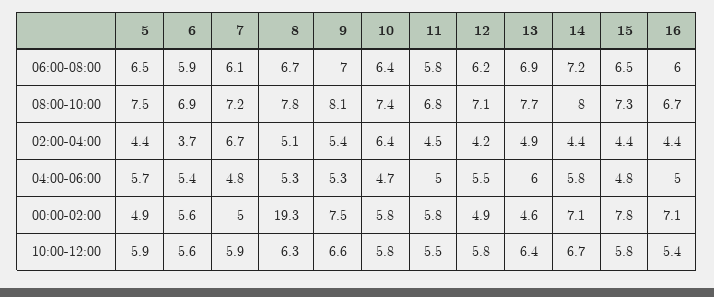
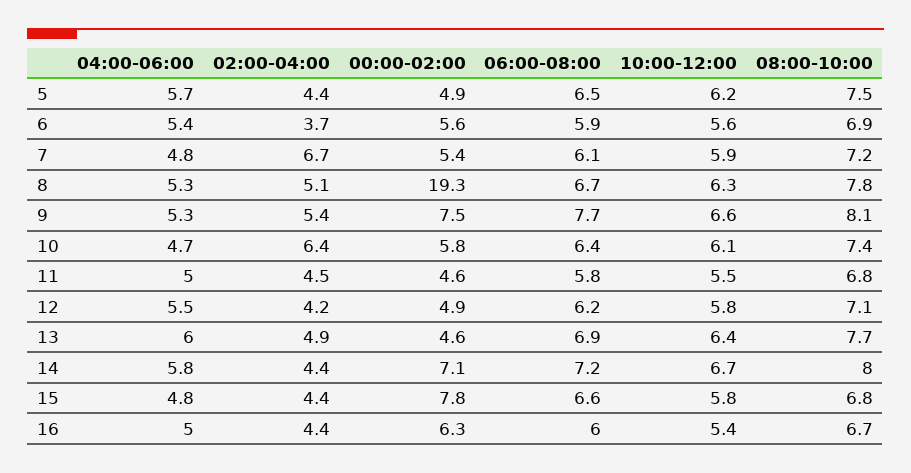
  {
    "5": {
      "06:00-08:00": 6.5,
      "08:00-10:00": 7.5,
      "02:00-04:00": 4.4,
      "04:00-06:00": 5.7,
      "00:00-02:00": 4.9,
-     "10:00-12:00": 5.9
+     "10:00-12:00": 6.2
    },
    "6": {
      "06:00-08:00": 5.9,
      "08:00-10:00": 6.9,
      "02:00-04:00": 3.7,
      "04:00-06:00": 5.4,
      "00:00-02:00": 5.6,
      "10:00-12:00": 5.6
    },
    "7": {
      "06:00-08:00": 6.1,
      "08:00-10:00": 7.2,
      "02:00-04:00": 6.7,
      "04:00-06:00": 4.8,
-     "00:00-02:00": 5,
+     "00:00-02:00": 5.4,
      "10:00-12:00": 5.9
    },
    "8": {
      "06:00-08:00": 6.7,
      "08:00-10:00": 7.8,
      "02:00-04:00": 5.1,
      "04:00-06:00": 5.3,
      "00:00-02:00": 19.3,
      "10:00-12:00": 6.3
    },
    "9": {
-     "06:00-08:00": 7,
+     "06:00-08:00": 7.7,
      "08:00-10:00": 8.1,
      "02:00-04:00": 5.4,
      "04:00-06:00": 5.3,
      "00:00-02:00": 7.5,
      "10:00-12:00": 6.6
    },
    "10": {
      "06:00-08:00": 6.4,
      "08:00-10:00": 7.4,
      "02:00-04:00": 6.4,
      "04:00-06:00": 4.7,
      "00:00-02:00": 5.8,
-     "10:00-12:00": 5.8
+     "10:00-12:00": 6.1
    },
    "11": {
      "06:00-08:00": 5.8,
      "08:00-10:00": 6.8,
      "02:00-04:00": 4.5,
      "04:00-06:00": 5,
-     "00:00-02:00": 5.8,
+     "00:00-02:00": 4.6,
      "10:00-12:00": 5.5
    },
    "12": {
      "06:00-08:00": 6.2,
      "08:00-10:00": 7.1,
      "02:00-04:00": 4.2,
      "04:00-06:00": 5.5,
      "00:00-02:00": 4.9,
      "10:00-12:00": 5.8
    },
    "13": {
      "06:00-08:00": 6.9,
      "08:00-10:00": 7.7,
      "02:00-04:00": 4.9,
      "04:00-06:00": 6,
      "00:00-02:00": 4.6,
      "10:00-12:00": 6.4
    },
    "14": {
      "06:00-08:00": 7.2,
      "08:00-10:00": 8,
      "02:00-04:00": 4.4,
      "04:00-06:00": 5.8,
      "00:00-02:00": 7.1,
      "10:00-12:00": 6.7
    },
    "15": {
-     "06:00-08:00": 6.5,
+     "06:00-08:00": 6.6,
-     "08:00-10:00": 7.3,
+     "08:00-10:00": 6.8,
      "02:00-04:00": 4.4,
      "04:00-06:00": 4.8,
      "00:00-02:00": 7.8,
      "10:00-12:00": 5.8
    },
    "16": {
      "06:00-08:00": 6,
      "08:00-10:00": 6.7,
      "02:00-04:00": 4.4,
      "04:00-06:00": 5,
-     "00:00-02:00": 7.1,
+     "00:00-02:00": 6.3,
      "10:00-12:00": 5.4
    }
  }

